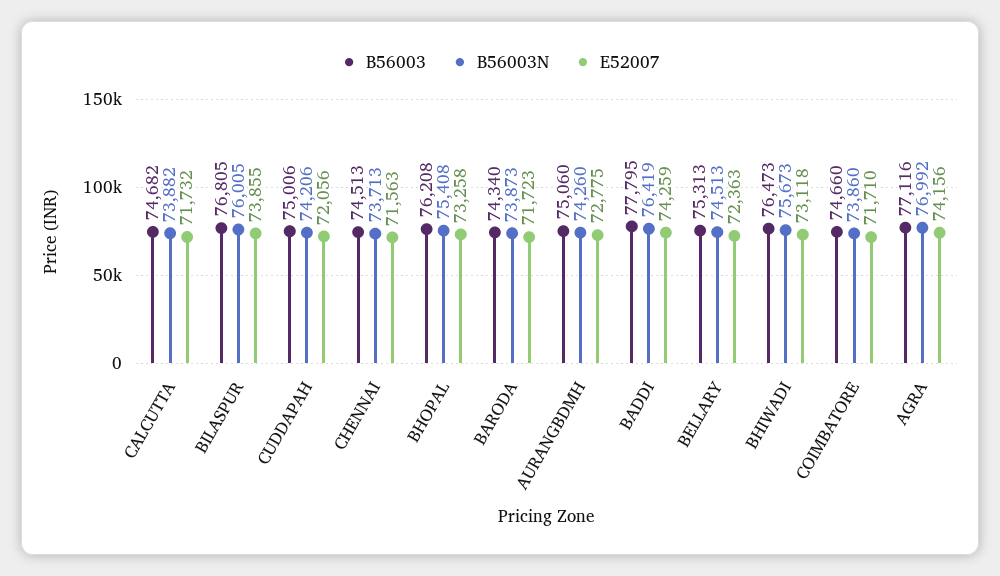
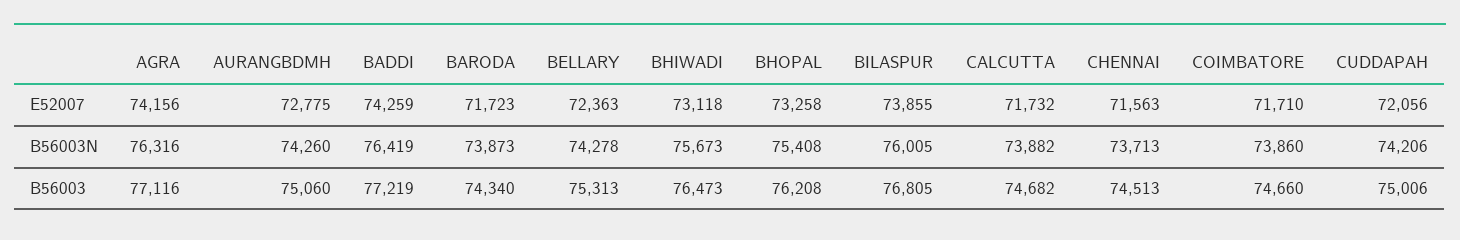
  {
    "B56003": {
      "CALCUTTA": 74682,
      "BILASPUR": 76805,
      "CUDDAPAH": 75006,
      "CHENNAI": 74513,
      "BHOPAL": 76208,
      "BARODA": 74340,
      "AURANGBDMH": 75060,
-     "BADDI": 77795,
+     "BADDI": 77219,
      "BELLARY": 75313,
      "BHIWADI": 76473,
      "COIMBATORE": 74660,
      "AGRA": 77116
    },
    "B56003N": {
      "CALCUTTA": 73882,
      "BILASPUR": 76005,
      "CUDDAPAH": 74206,
      "CHENNAI": 73713,
      "BHOPAL": 75408,
      "BARODA": 73873,
      "AURANGBDMH": 74260,
      "BADDI": 76419,
-     "BELLARY": 74513,
+     "BELLARY": 74278,
      "BHIWADI": 75673,
      "COIMBATORE": 73860,
-     "AGRA": 76992
+     "AGRA": 76316
    },
    "E52007": {
      "CALCUTTA": 71732,
      "BILASPUR": 73855,
      "CUDDAPAH": 72056,
      "CHENNAI": 71563,
      "BHOPAL": 73258,
      "BARODA": 71723,
      "AURANGBDMH": 72775,
      "BADDI": 74259,
      "BELLARY": 72363,
      "BHIWADI": 73118,
      "COIMBATORE": 71710,
      "AGRA": 74156
    }
  }

